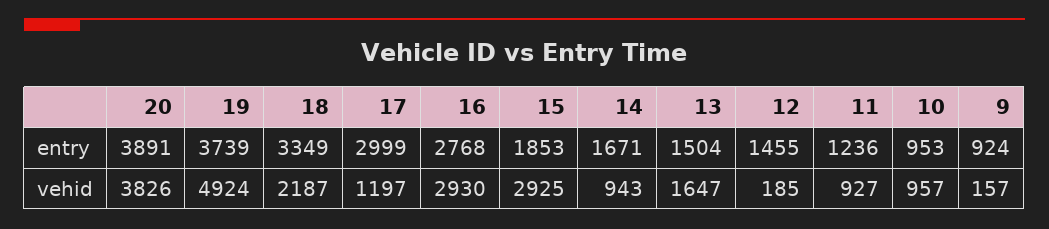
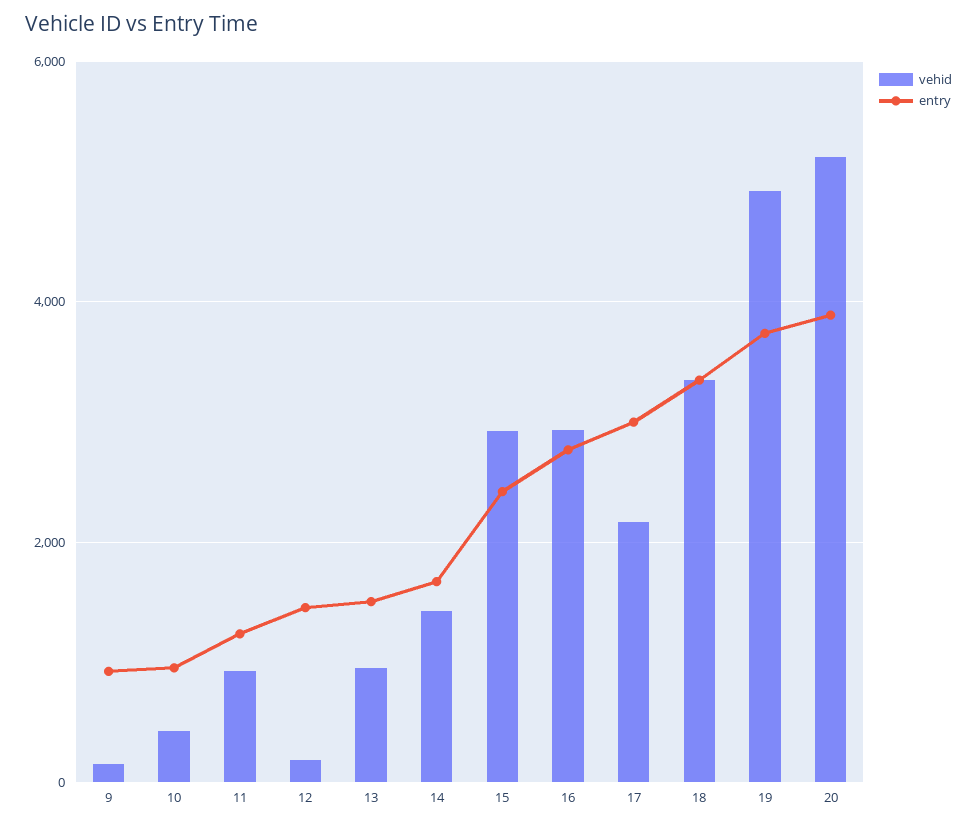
  {
    "entry": {
      "20": 3891,
      "19": 3739,
      "18": 3349,
      "17": 2999,
      "16": 2768,
-     "15": 1853,
+     "15": 2400,
      "14": 1671,
      "13": 1504,
      "12": 1455,
      "11": 1236,
      "10": 953,
      "9": 924
    },
    "vehid": {
-     "20": 3826,
+     "20": 5200,
      "19": 4924,
-     "18": 2187,
+     "18": 3400,
-     "17": 1197,
+     "17": 2200,
      "16": 2930,
      "15": 2925,
-     "14": 943,
+     "14": 1400,
-     "13": 1647,
+     "13": 1000,
      "12": 185,
      "11": 927,
-     "10": 957,
+     "10": 400,
      "9": 157
    }
  }

